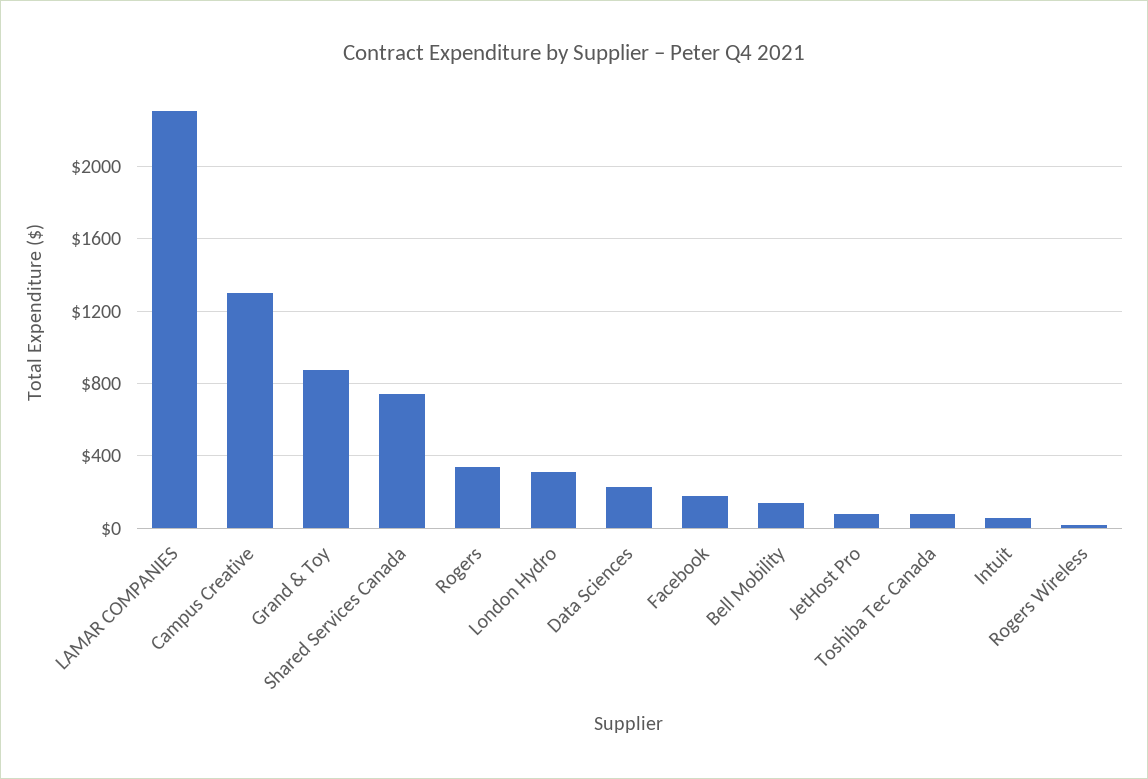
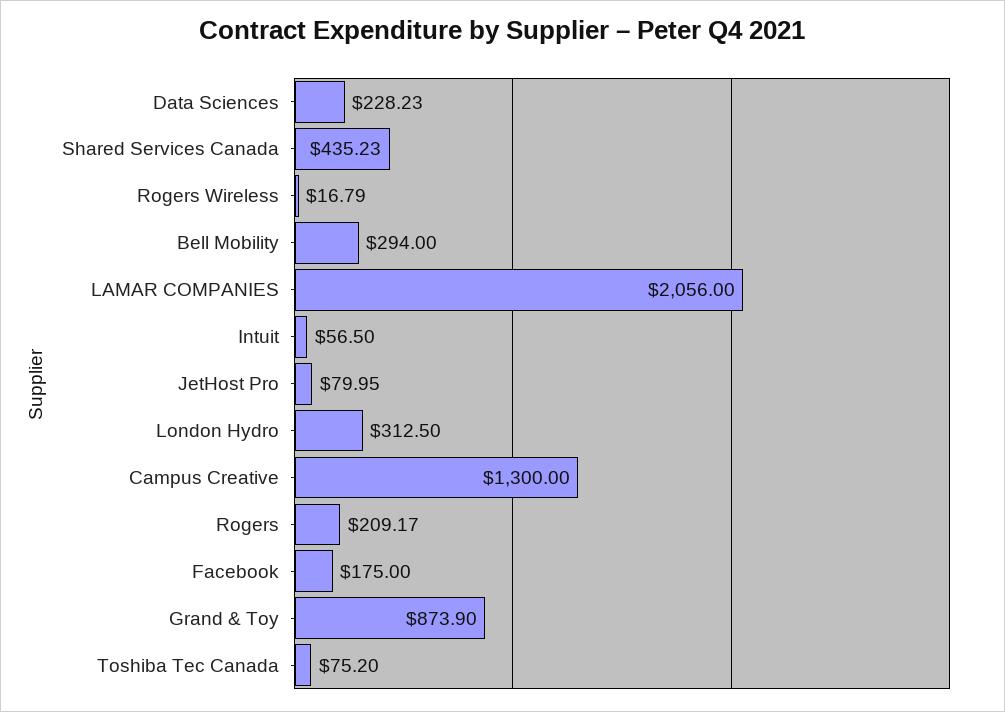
  {
-   "LAMAR COMPANIES": 2300,
+   "LAMAR COMPANIES": 2056,
    "Campus Creative": 1300,
    "Grand & Toy": 873.9,
-   "Shared Services Canada": 750,
+   "Shared Services Canada": 435.23,
-   "Rogers": 350,
+   "Rogers": 209.17,
    "London Hydro": 312.5,
    "Data Sciences": 228.23,
    "Facebook": 175,
-   "Bell Mobility": 150,
+   "Bell Mobility": 294,
    "JetHost Pro": 79.95,
    "Toshiba Tec Canada": 75.2,
    "Intuit": 56.5,
    "Rogers Wireless": 16.79
  }

